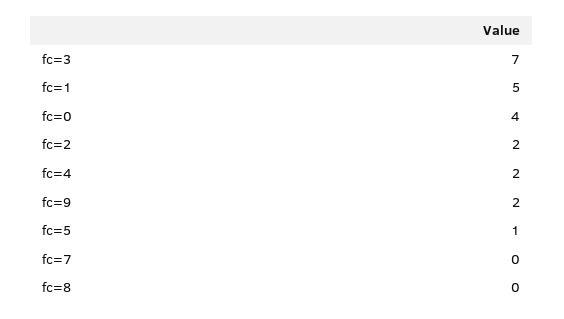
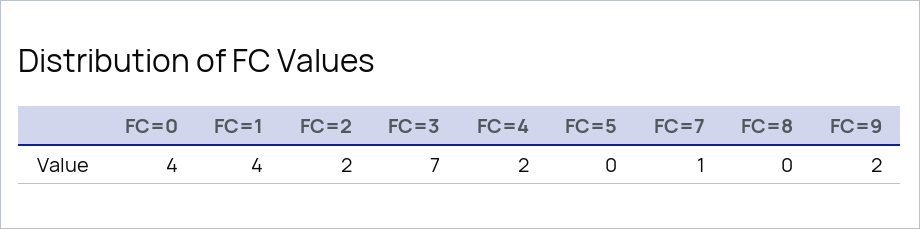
  {
    "fc=3": 7,
-   "fc=1": 5,
+   "fc=1": 4,
    "fc=0": 4,
    "fc=2": 2,
    "fc=4": 2,
    "fc=9": 2,
-   "fc=5": 1,
+   "fc=5": 0,
-   "fc=7": 0,
+   "fc=7": 1,
    "fc=8": 0
  }

